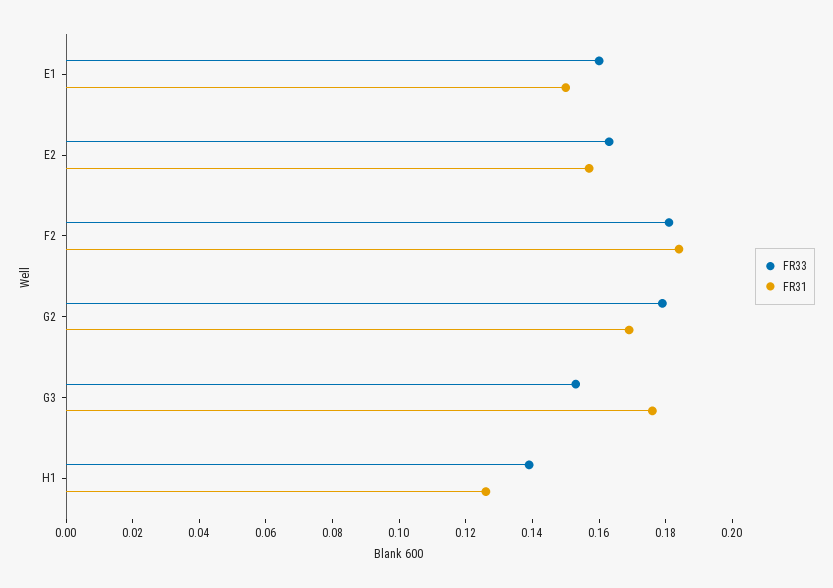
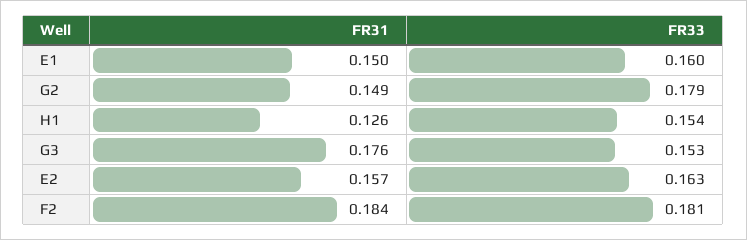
  {
    "FR33": {
      "E1": 0.16,
      "E2": 0.163,
      "F2": 0.181,
      "G2": 0.179,
      "G3": 0.153,
-     "H1": 0.14
+     "H1": 0.154
    },
    "FR31": {
      "E1": 0.15,
      "E2": 0.157,
      "F2": 0.184,
-     "G2": 0.17,
+     "G2": 0.149,
      "G3": 0.176,
      "H1": 0.126
    }
  }

